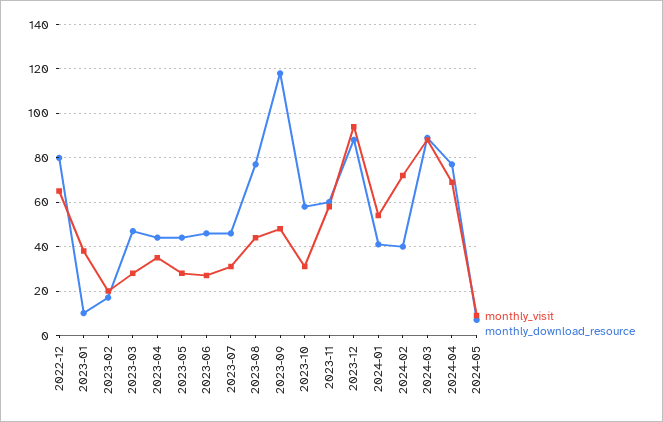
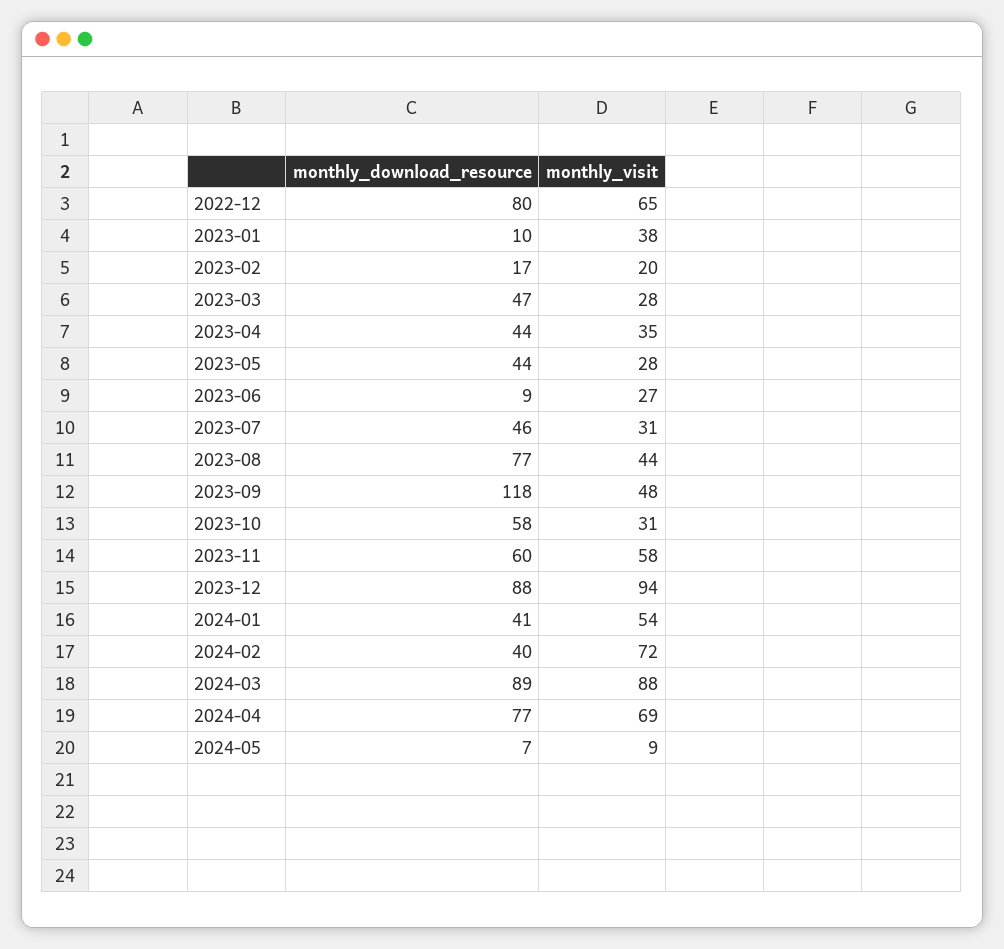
  {
    "monthly_visit": {
      "2022-12": 65,
      "2023-01": 38,
      "2023-02": 20,
      "2023-03": 28,
      "2023-04": 35,
      "2023-05": 28,
      "2023-06": 27,
      "2023-07": 31,
      "2023-08": 44,
      "2023-09": 48,
      "2023-10": 31,
      "2023-11": 58,
      "2023-12": 94,
      "2024-01": 54,
      "2024-02": 72,
      "2024-03": 88,
      "2024-04": 69,
      "2024-05": 9
    },
    "monthly_download_resource": {
      "2022-12": 80,
      "2023-01": 10,
      "2023-02": 17,
      "2023-03": 47,
      "2023-04": 44,
      "2023-05": 44,
-     "2023-06": 45,
+     "2023-06": 9,
      "2023-07": 46,
      "2023-08": 77,
      "2023-09": 118,
      "2023-10": 58,
      "2023-11": 60,
      "2023-12": 88,
      "2024-01": 41,
      "2024-02": 40,
      "2024-03": 89,
      "2024-04": 77,
      "2024-05": 7
    }
  }

